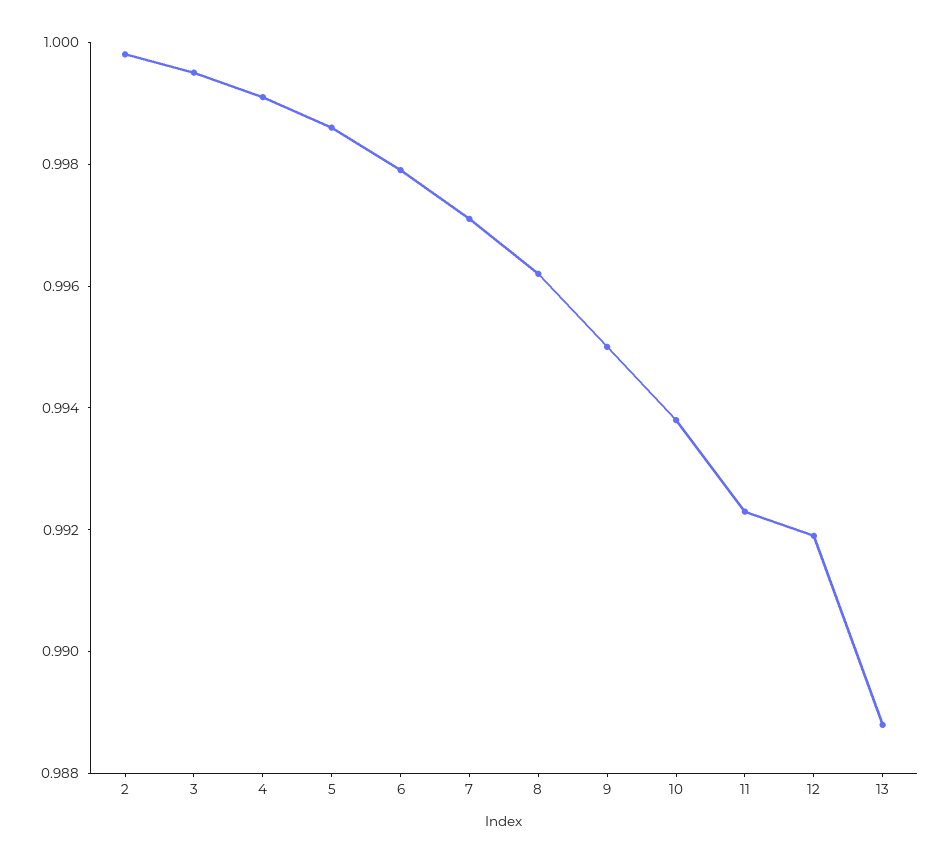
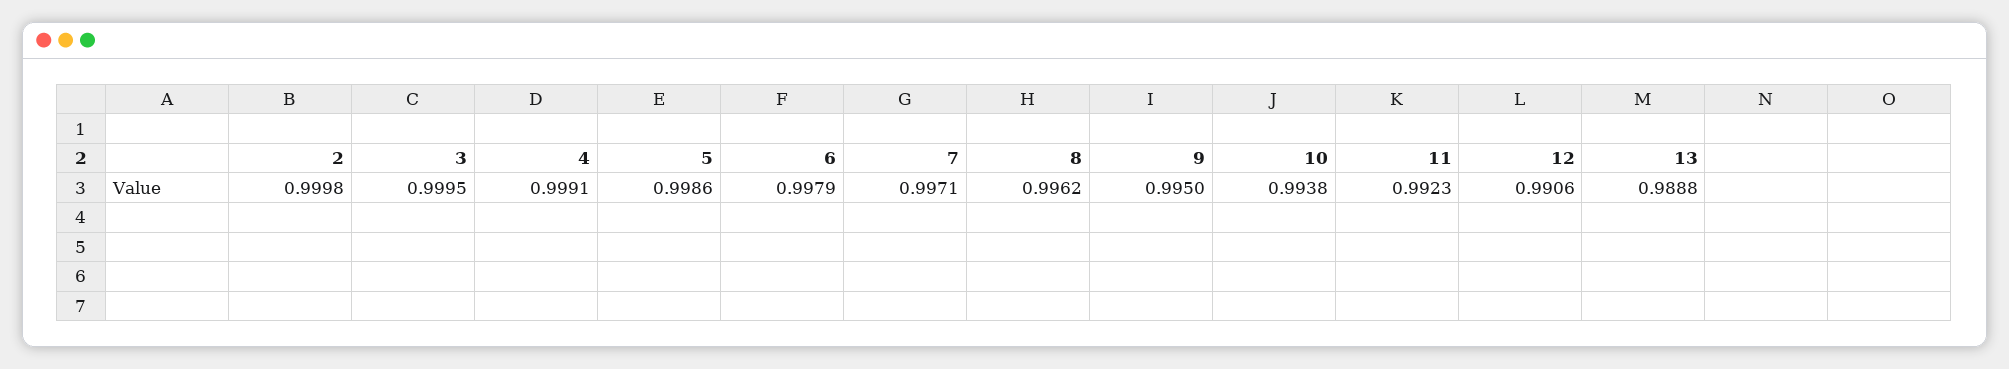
  {
    "2": 0.9998,
    "3": 0.9995,
    "4": 0.9991,
    "5": 0.9986,
    "6": 0.9979,
    "7": 0.9971,
    "8": 0.9962,
    "9": 0.995,
    "10": 0.9938,
    "11": 0.9923,
-   "12": 0.992,
+   "12": 0.9906,
    "13": 0.9888
  }

